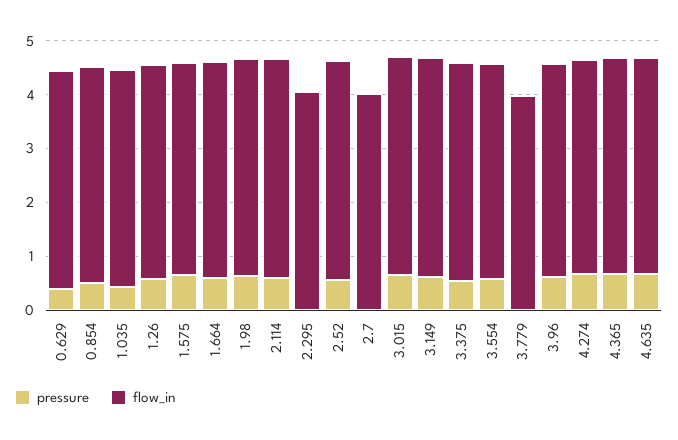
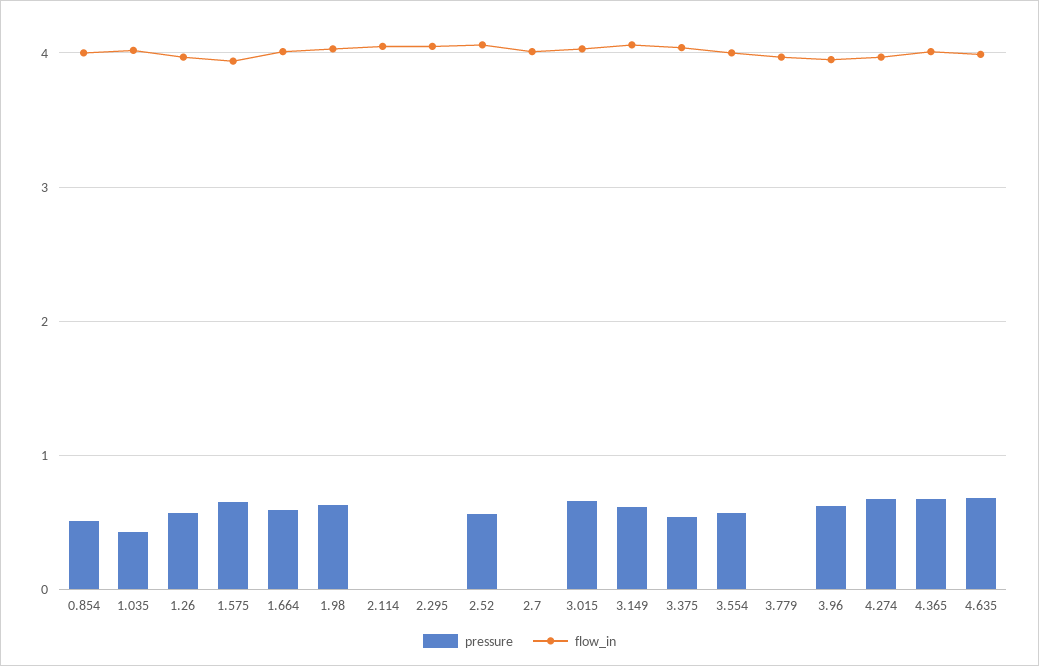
  {
    "pressure": {
-     "0.629": 0.4,
      "0.854": 0.5,
      "1.035": 0.4,
      "1.26": 0.6,
      "1.575": 0.7,
      "1.664": 0.6,
      "1.98": 0.6,
-     "2.114": 0.6,
+     "2.114": 0,
      "2.295": 0,
      "2.52": 0.6,
      "2.7": 0,
      "3.015": 0.7,
      "3.149": 0.6,
      "3.375": 0.5,
      "3.554": 0.6,
      "3.779": 0,
      "3.96": 0.6,
      "4.274": 0.7,
      "4.365": 0.7,
      "4.635": 0.7
    },
    "flow_in": {
-     "0.629": 4,
      "0.854": 4,
      "1.035": 4,
      "1.26": 4,
      "1.575": 3.9,
      "1.664": 4,
      "1.98": 4,
      "2.114": 4.1,
      "2.295": 4.1,
      "2.52": 4.1,
      "2.7": 4,
      "3.015": 4,
      "3.149": 4.1,
      "3.375": 4,
      "3.554": 4,
      "3.779": 4,
      "3.96": 4,
      "4.274": 4,
      "4.365": 4,
      "4.635": 4
    }
  }

